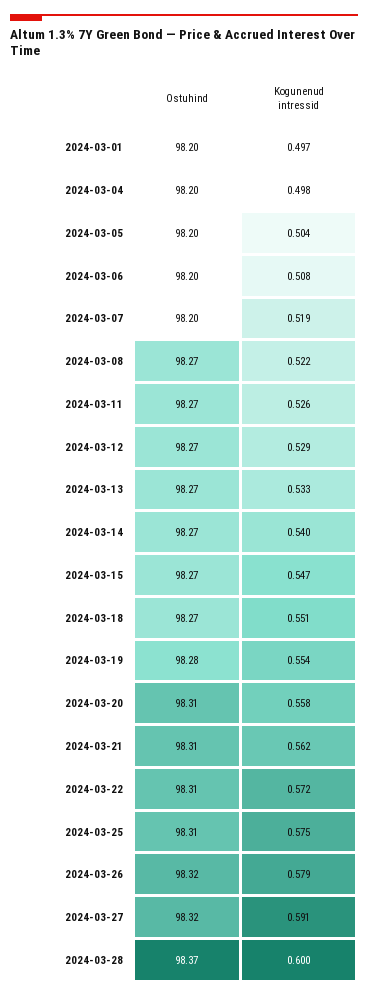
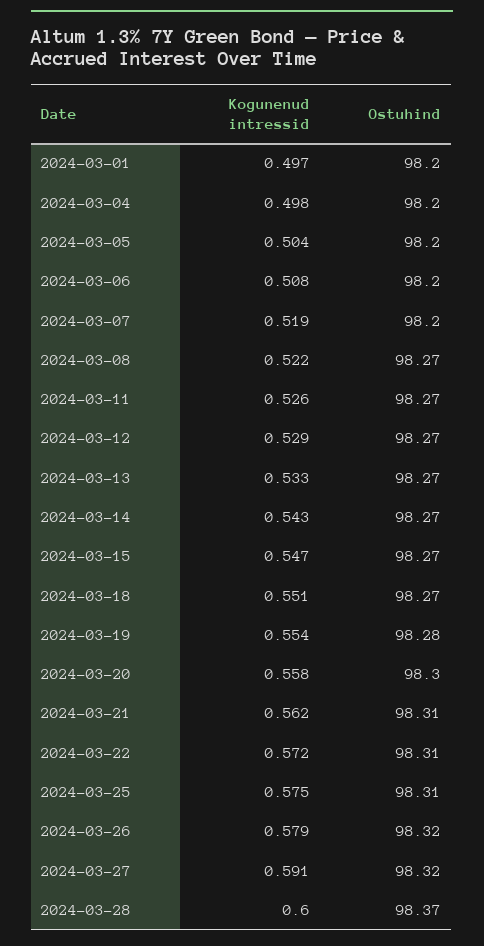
  {
    "Ostuhind": {
      "2024-03-01": 98.2,
      "2024-03-04": 98.2,
      "2024-03-05": 98.2,
      "2024-03-06": 98.2,
      "2024-03-07": 98.2,
      "2024-03-08": 98.27,
      "2024-03-11": 98.27,
      "2024-03-12": 98.27,
      "2024-03-13": 98.27,
      "2024-03-14": 98.27,
      "2024-03-15": 98.27,
      "2024-03-18": 98.27,
      "2024-03-19": 98.28,
-     "2024-03-20": 98.31,
+     "2024-03-20": 98.3,
      "2024-03-21": 98.31,
      "2024-03-22": 98.31,
      "2024-03-25": 98.31,
      "2024-03-26": 98.32,
      "2024-03-27": 98.32,
      "2024-03-28": 98.37
    },
    "Kogunenud intressid": {
      "2024-03-01": 0.497,
      "2024-03-04": 0.498,
      "2024-03-05": 0.504,
      "2024-03-06": 0.508,
      "2024-03-07": 0.519,
      "2024-03-08": 0.522,
      "2024-03-11": 0.526,
      "2024-03-12": 0.529,
      "2024-03-13": 0.533,
-     "2024-03-14": 0.54,
+     "2024-03-14": 0.543,
      "2024-03-15": 0.547,
      "2024-03-18": 0.551,
      "2024-03-19": 0.554,
      "2024-03-20": 0.558,
      "2024-03-21": 0.562,
      "2024-03-22": 0.572,
      "2024-03-25": 0.575,
      "2024-03-26": 0.579,
      "2024-03-27": 0.591,
      "2024-03-28": 0.6
    }
  }

